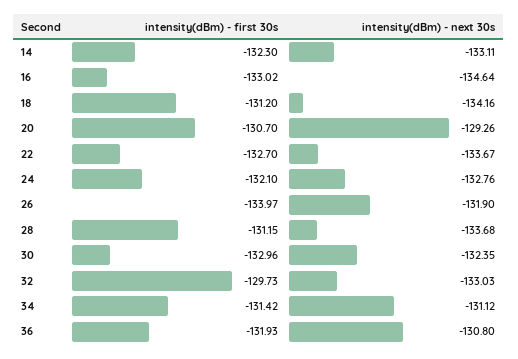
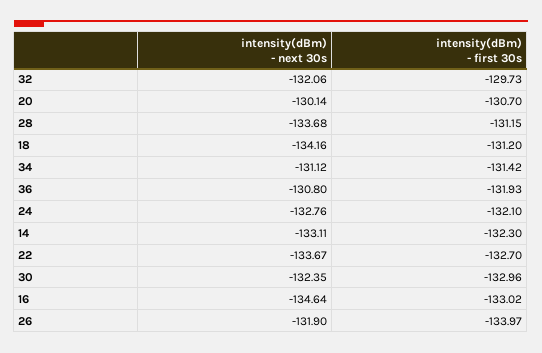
  {
    "intensity(dBm) - first 30s": {
      "14": -132.3,
      "16": -133.02,
      "18": -131.2,
      "20": -130.7,
      "22": -132.7,
      "24": -132.1,
      "26": -133.97,
      "28": -131.15,
      "30": -132.96,
      "32": -129.73,
      "34": -131.42,
      "36": -131.93
    },
    "intensity(dBm) - next 30s": {
      "14": -133.11,
      "16": -134.64,
      "18": -134.16,
-     "20": -129.26,
+     "20": -130.14,
      "22": -133.67,
      "24": -132.76,
      "26": -131.9,
      "28": -133.68,
      "30": -132.35,
-     "32": -133.03,
+     "32": -132.06,
      "34": -131.12,
      "36": -130.8
    }
  }

